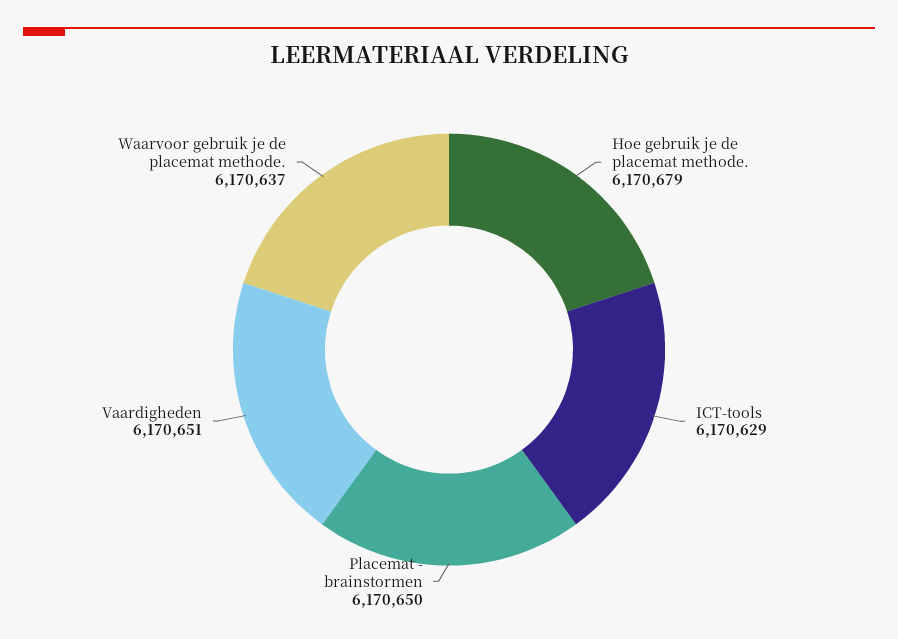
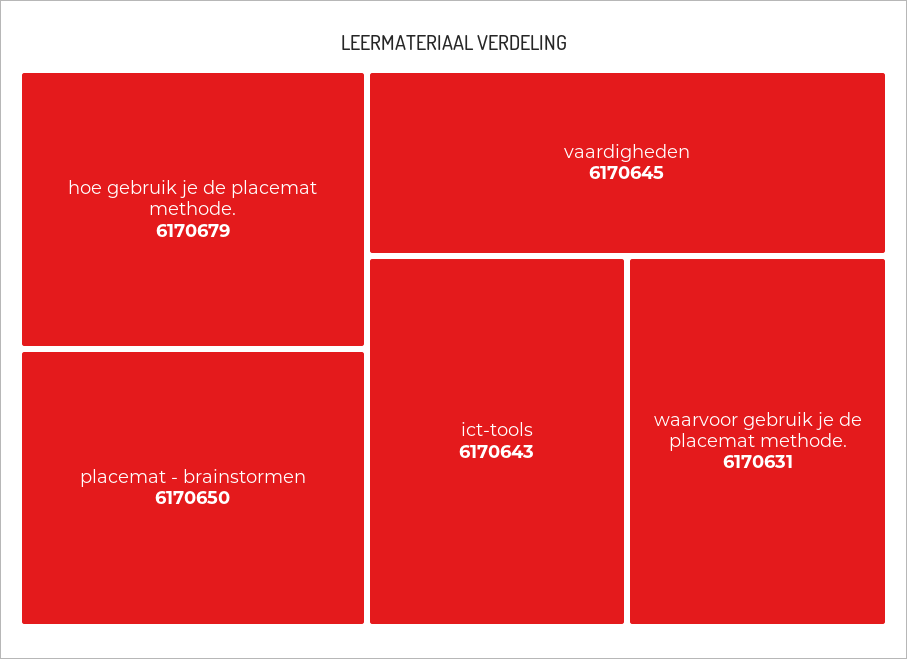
  {
    "Hoe gebruik je de placemat methode.": 6170679,
-   "ICT-tools": 6170629,
+   "ICT-tools": 6170643,
    "Placemat - brainstormen": 6170650,
-   "Vaardigheden": 6170651,
+   "Vaardigheden": 6170645,
-   "Waarvoor gebruik je de placemat methode.": 6170637
+   "Waarvoor gebruik je de placemat methode.": 6170631
  }

